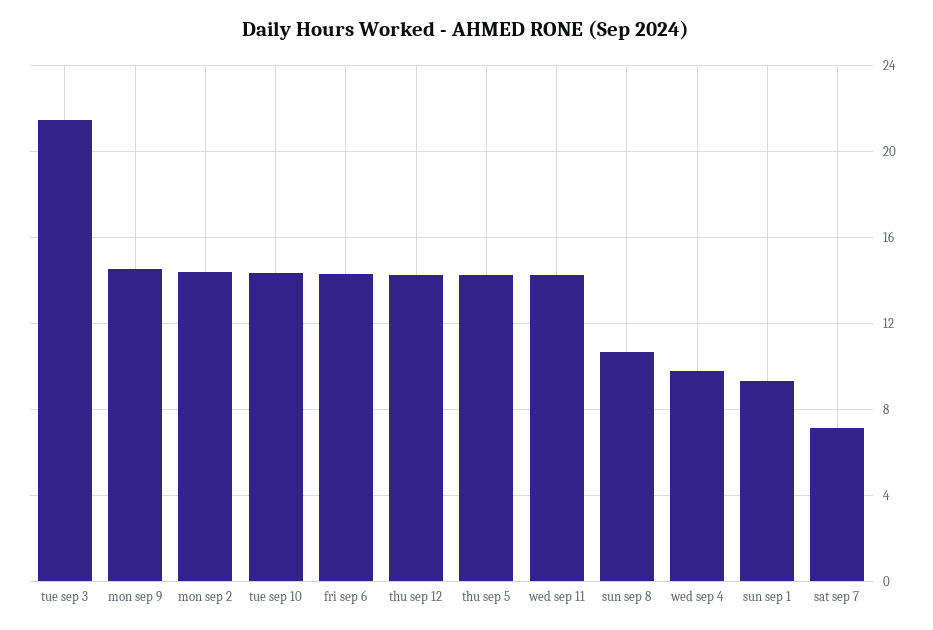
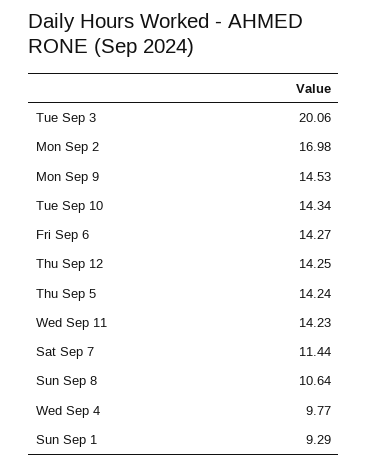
  {
-   "tue sep 3": 21.5,
+   "tue sep 3": 20.06,
    "mon sep 9": 14.53,
-   "mon sep 2": 14.5,
+   "mon sep 2": 16.98,
    "tue sep 10": 14.34,
    "fri sep 6": 14.27,
    "thu sep 12": 14.25,
    "thu sep 5": 14.24,
    "wed sep 11": 14.23,
    "sun sep 8": 10.64,
    "wed sep 4": 9.77,
    "sun sep 1": 9.29,
-   "sat sep 7": 7
+   "sat sep 7": 11.44
  }

